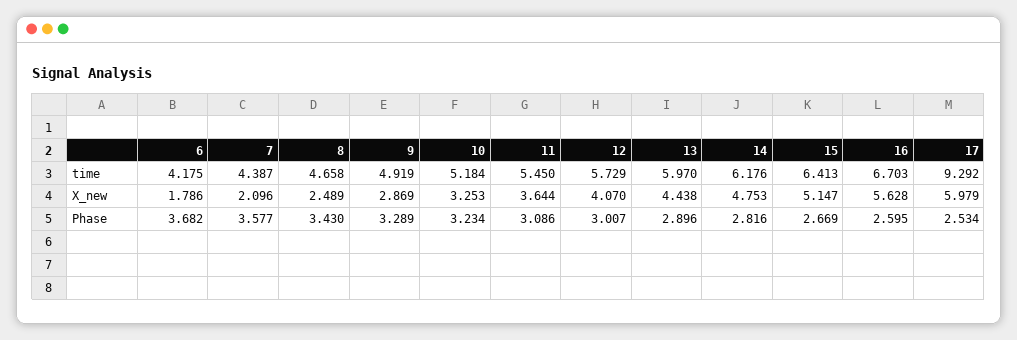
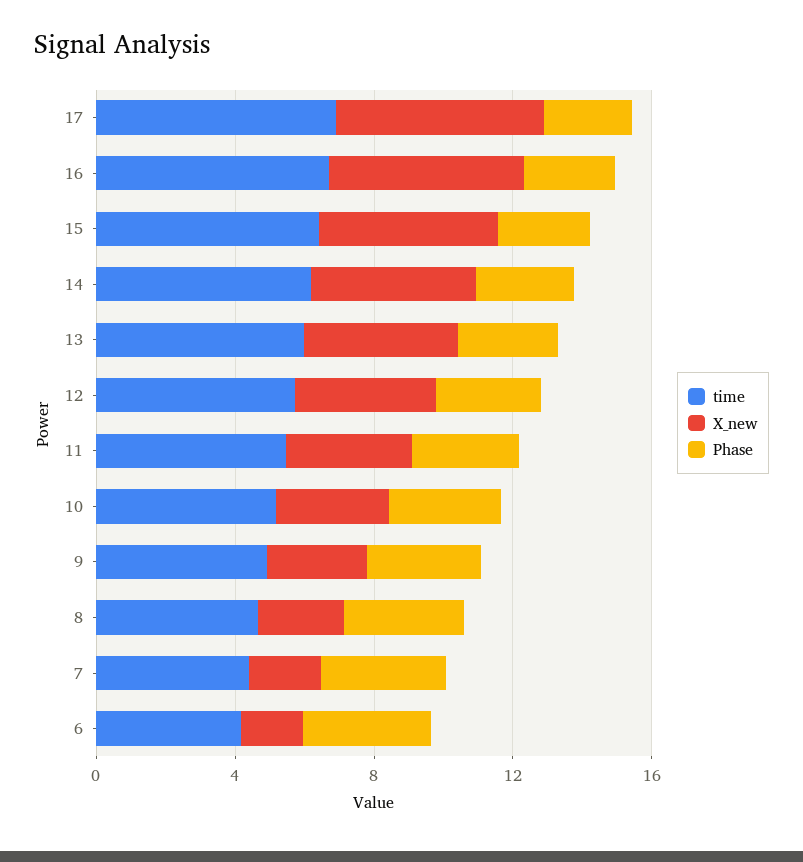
  {
    "time": {
      "6": 4.175,
      "7": 4.387,
      "8": 4.658,
      "9": 4.919,
      "10": 5.184,
      "11": 5.45,
      "12": 5.729,
      "13": 5.97,
      "14": 6.176,
      "15": 6.413,
      "16": 6.703,
-     "17": 9.292
+     "17": 7
    },
    "X_new": {
      "6": 1.786,
      "7": 2.096,
      "8": 2.489,
      "9": 2.869,
      "10": 3.253,
      "11": 3.644,
      "12": 4.07,
      "13": 4.438,
      "14": 4.753,
      "15": 5.147,
      "16": 5.628,
      "17": 5.979
    },
    "Phase": {
      "6": 3.682,
      "7": 3.577,
      "8": 3.43,
      "9": 3.289,
      "10": 3.234,
      "11": 3.086,
      "12": 3.007,
      "13": 2.896,
      "14": 2.816,
      "15": 2.669,
      "16": 2.595,
      "17": 2.534
    }
  }

